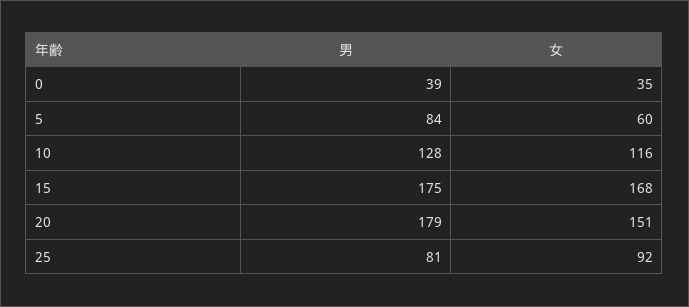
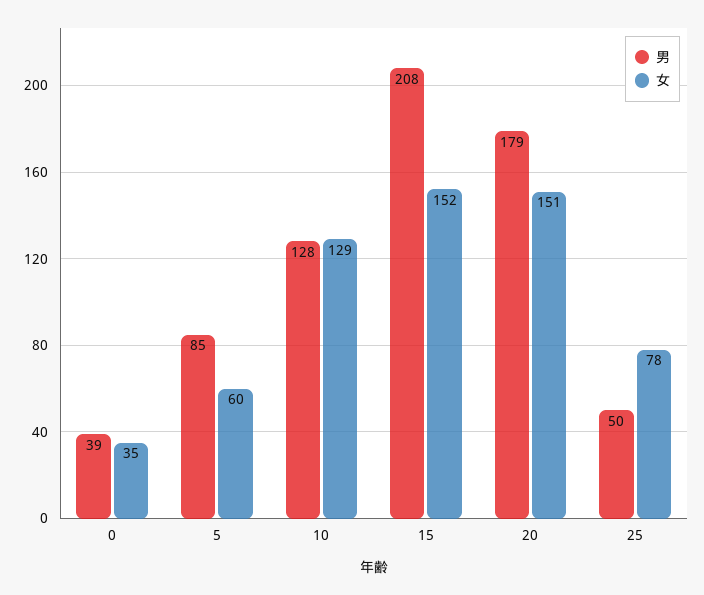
  {
    "男": {
      "0": 39,
-     "5": 84,
+     "5": 85,
      "10": 128,
-     "15": 175,
+     "15": 208,
      "20": 179,
-     "25": 81
+     "25": 50
    },
    "女": {
      "0": 35,
      "5": 60,
-     "10": 116,
+     "10": 129,
-     "15": 168,
+     "15": 152,
      "20": 151,
-     "25": 92
+     "25": 78
    }
  }

